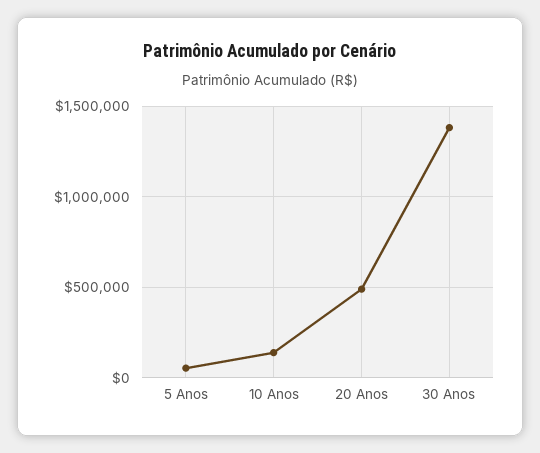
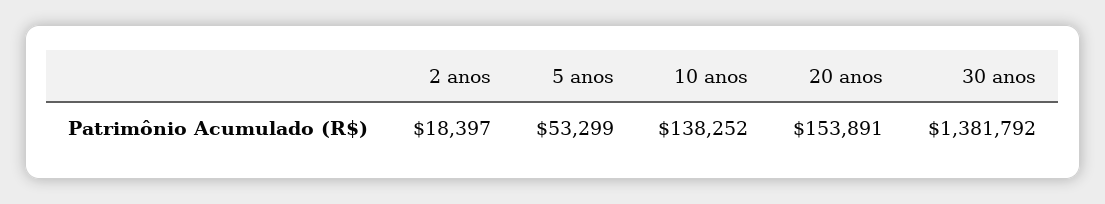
  {
    "5 Anos": 53299,
    "10 Anos": 138252,
-   "20 Anos": 500000,
+   "20 Anos": 153891,
-   "30 Anos": 1381792
+   "30 Anos": 1381792,
+   "2 anos": 18397
  }

